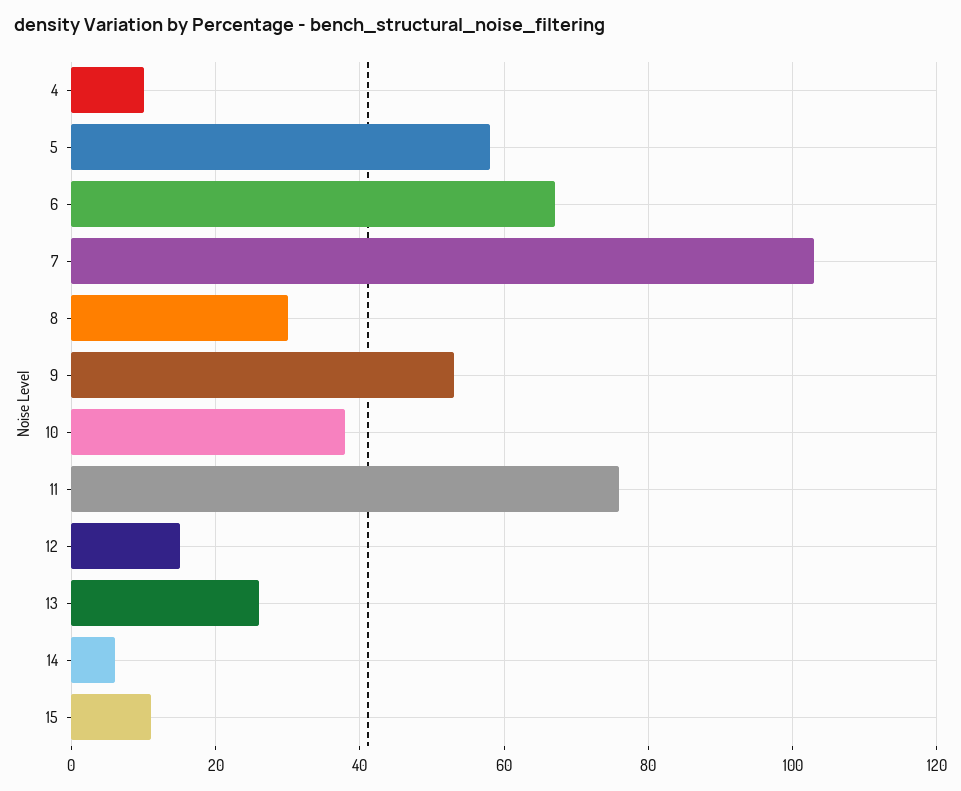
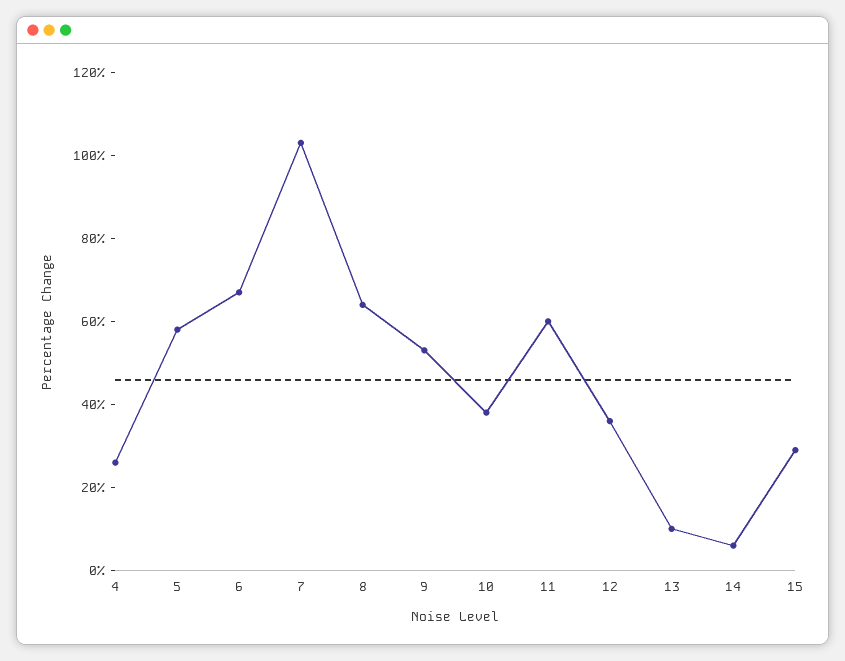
  {
-   "4": 10,
+   "4": 25,
    "5": 60,
    "6": 65,
    "7": 105,
-   "8": 30,
+   "8": 65,
    "9": 55,
    "10": 40,
-   "11": 75,
+   "11": 60,
-   "12": 15,
+   "12": 35,
-   "13": 25,
+   "13": 10,
    "14": 5,
-   "15": 10
+   "15": 30
  }

